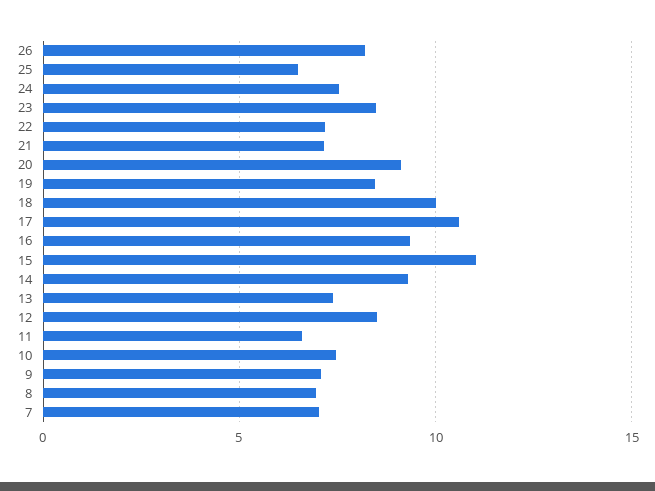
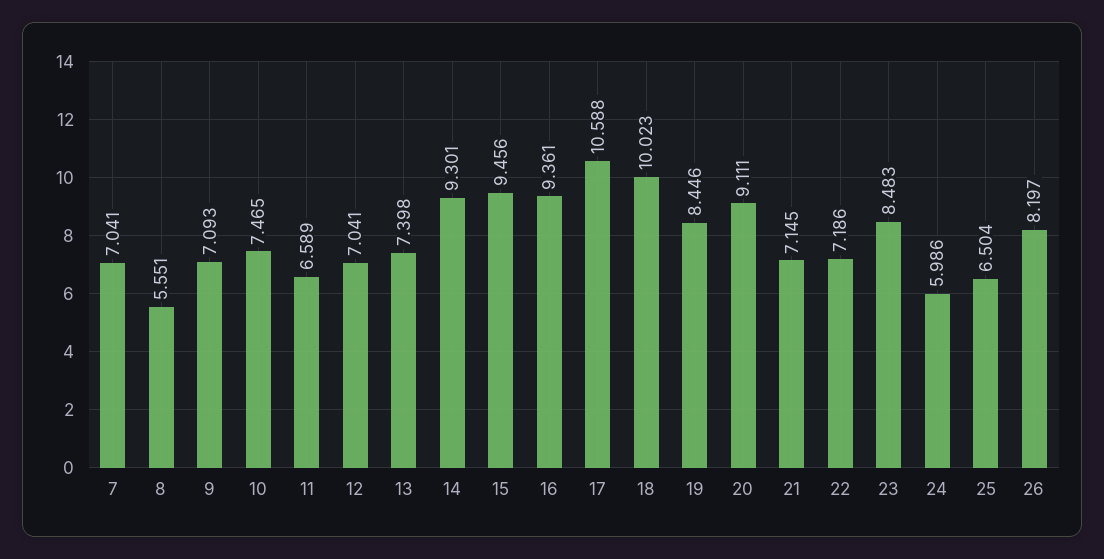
  {
    "26": 8.197,
    "25": 6.504,
-   "24": 7.5,
+   "24": 5.986,
    "23": 8.483,
    "22": 7.186,
    "21": 7.145,
    "20": 9.111,
    "19": 8.446,
    "18": 10.023,
    "17": 10.588,
    "16": 9.361,
-   "15": 11,
+   "15": 9.456,
    "14": 9.301,
    "13": 7.398,
-   "12": 8.5,
+   "12": 7.041,
    "11": 6.589,
    "10": 7.465,
    "9": 7.093,
-   "8": 7,
+   "8": 5.551,
    "7": 7.041
  }

